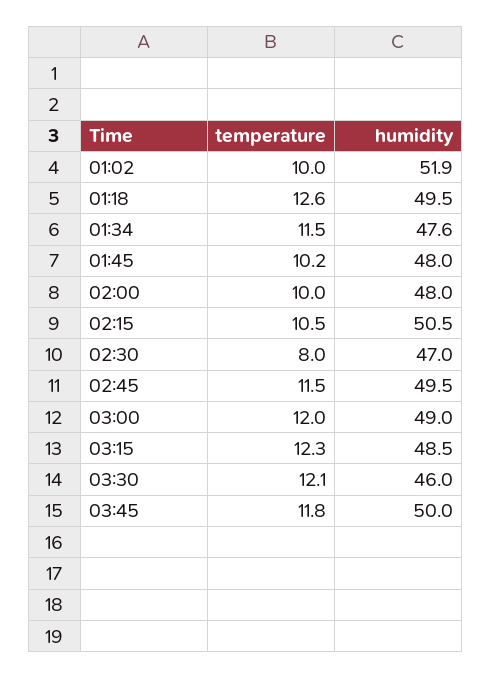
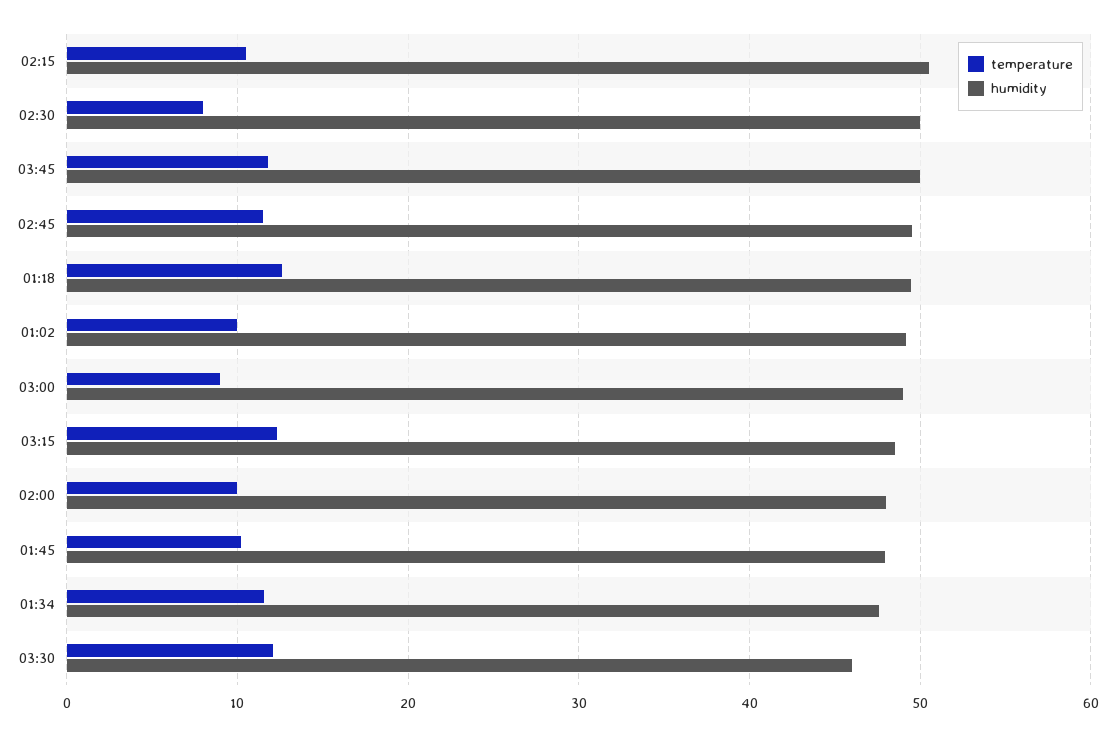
  {
    "temperature": {
      "01:02": 10,
      "01:18": 12.6,
      "01:34": 11.5,
      "01:45": 10.2,
      "02:00": 10,
      "02:15": 10.5,
      "02:30": 8,
      "02:45": 11.5,
-     "03:00": 12,
+     "03:00": 9,
      "03:15": 12.3,
      "03:30": 12.1,
      "03:45": 11.8
    },
    "humidity": {
-     "01:02": 51.9,
+     "01:02": 49,
      "01:18": 49.5,
      "01:34": 47.6,
      "01:45": 48,
      "02:00": 48,
      "02:15": 50.5,
-     "02:30": 47,
+     "02:30": 50,
      "02:45": 49.5,
      "03:00": 49,
      "03:15": 48.5,
      "03:30": 46,
      "03:45": 50
    }
  }

